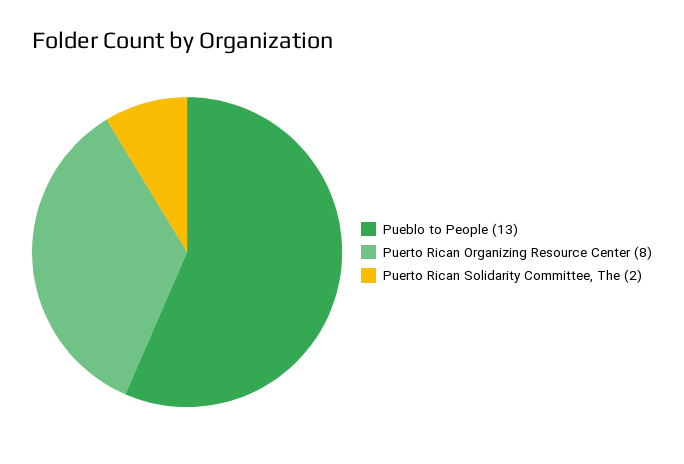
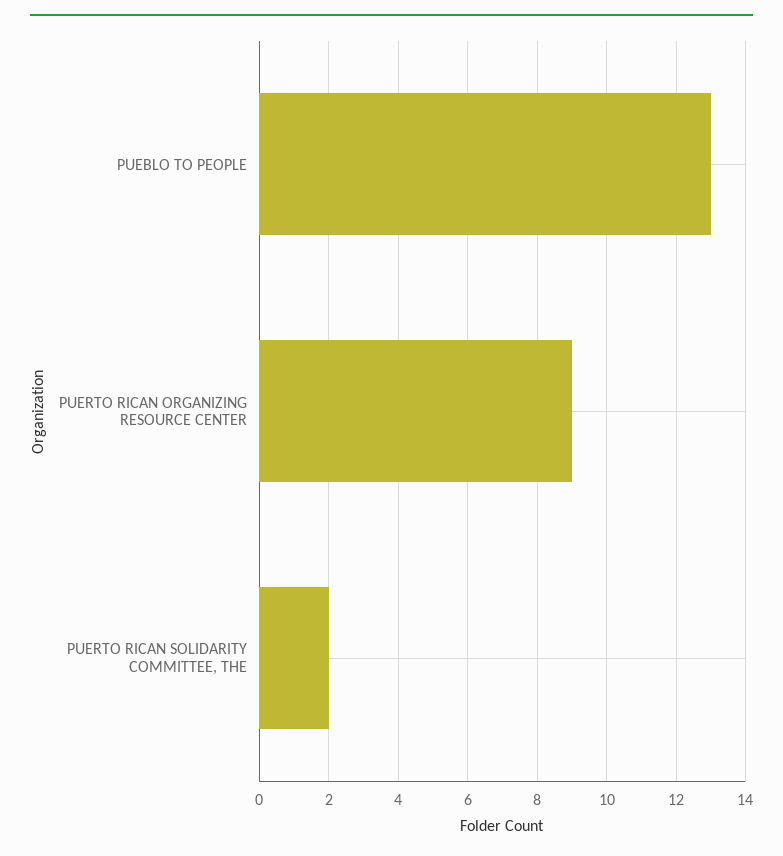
  {
    "Pueblo to People": 13,
-   "Puerto Rican Organizing Resource Center": 8,
+   "Puerto Rican Organizing Resource Center": 9,
    "Puerto Rican Solidarity Committee, The": 2
  }

